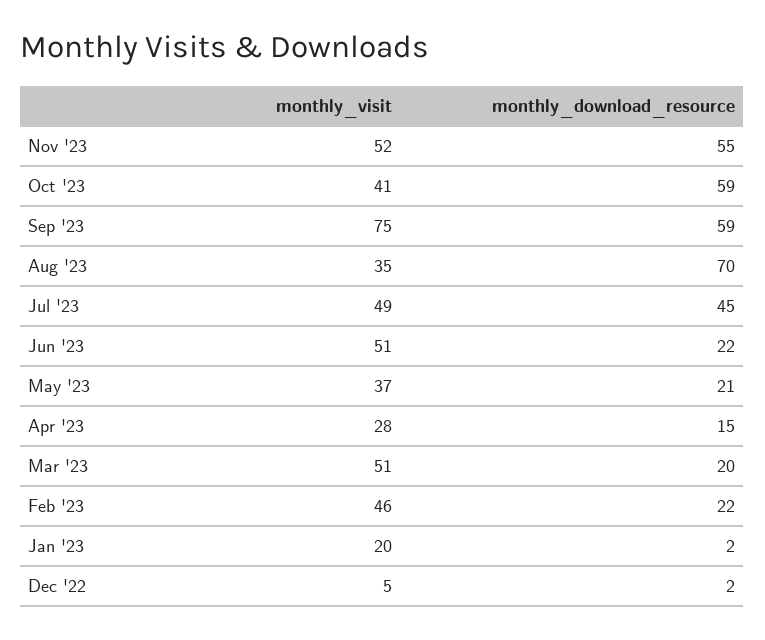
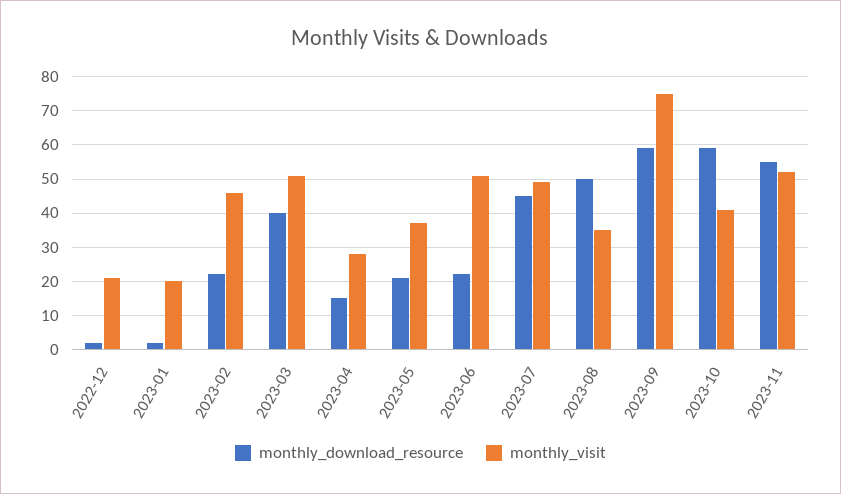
  {
    "monthly_visit": {
      "Nov '23": 52,
      "Oct '23": 41,
      "Sep '23": 75,
      "Aug '23": 35,
      "Jul '23": 49,
      "Jun '23": 51,
      "May '23": 37,
      "Apr '23": 28,
      "Mar '23": 51,
      "Feb '23": 46,
      "Jan '23": 20,
-     "Dec '22": 5
+     "Dec '22": 20
    },
    "monthly_download_resource": {
      "Nov '23": 55,
      "Oct '23": 59,
      "Sep '23": 59,
-     "Aug '23": 70,
+     "Aug '23": 50,
      "Jul '23": 45,
      "Jun '23": 22,
      "May '23": 21,
      "Apr '23": 15,
-     "Mar '23": 20,
+     "Mar '23": 40,
      "Feb '23": 22,
      "Jan '23": 2,
      "Dec '22": 2
    }
  }

